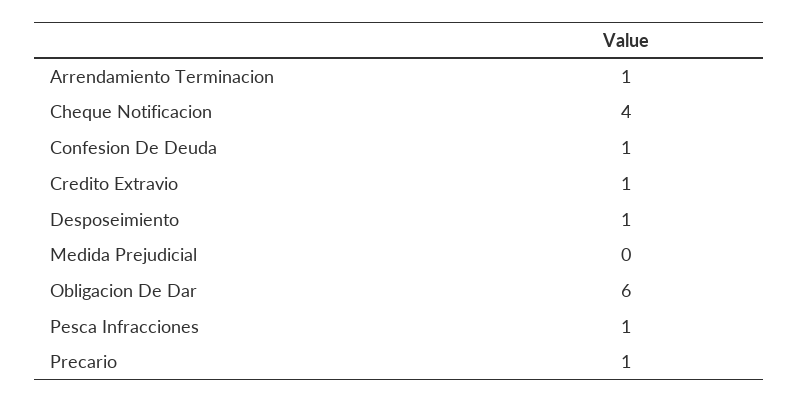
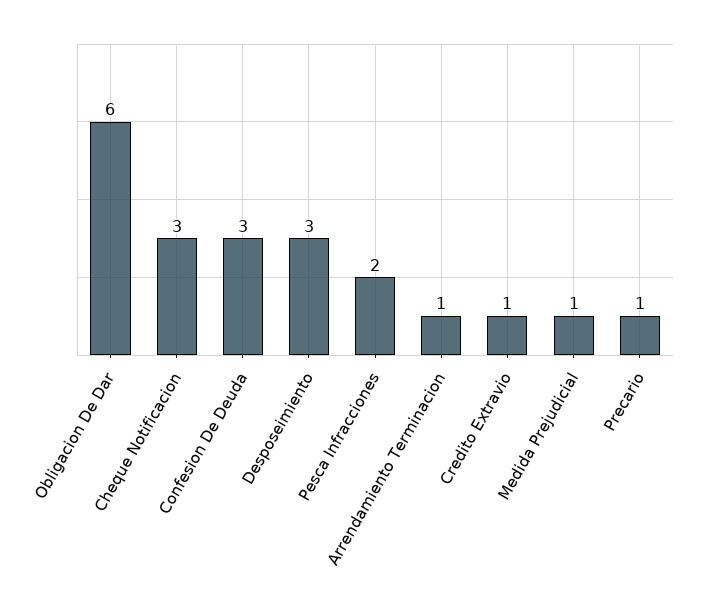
  {
    "Arrendamiento Terminacion": 1,
-   "Cheque Notificacion": 4,
+   "Cheque Notificacion": 3,
-   "Confesion De Deuda": 1,
+   "Confesion De Deuda": 3,
    "Credito Extravio": 1,
-   "Desposeimiento": 1,
+   "Desposeimiento": 3,
-   "Medida Prejudicial": 0,
+   "Medida Prejudicial": 1,
    "Obligacion De Dar": 6,
-   "Pesca Infracciones": 1,
+   "Pesca Infracciones": 2,
    "Precario": 1
  }

